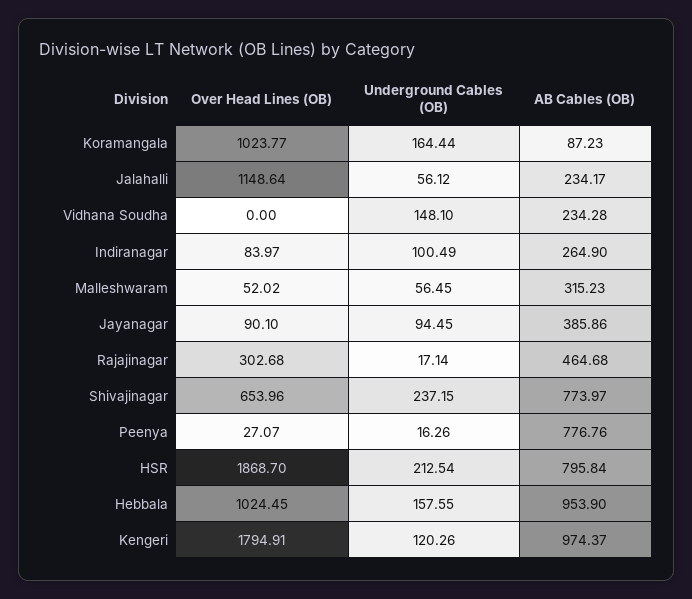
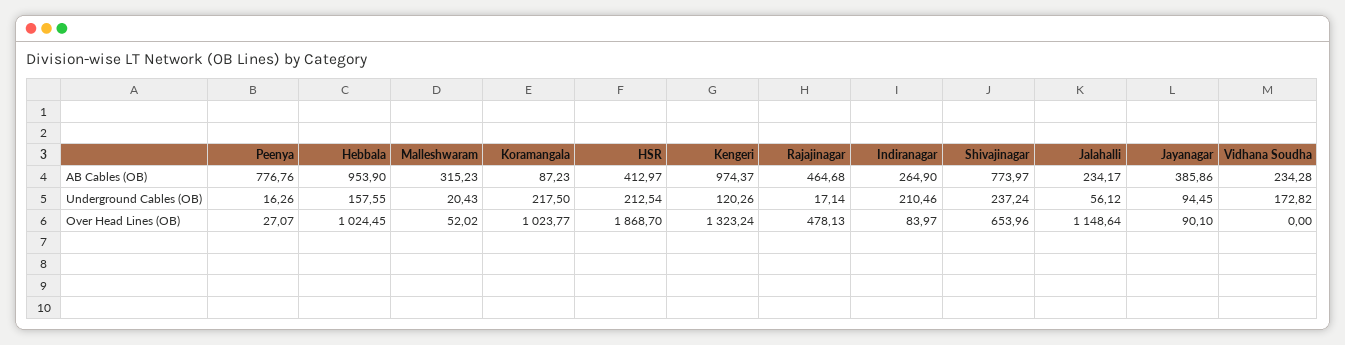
  {
    "Over Head Lines (OB)": {
      "Koramangala": 1023.77,
      "Jalahalli": 1148.64,
      "Vidhana Soudha": 0,
      "Indiranagar": 83.97,
      "Malleshwaram": 52.02,
      "Jayanagar": 90.1,
-     "Rajajinagar": 302.68,
+     "Rajajinagar": 478.13,
      "Shivajinagar": 653.96,
      "Peenya": 27.07,
      "HSR": 1868.7,
      "Hebbala": 1024.45,
-     "Kengeri": 1794.91
+     "Kengeri": 1323.24
    },
    "Underground Cables (OB)": {
-     "Koramangala": 164.44,
+     "Koramangala": 217.5,
      "Jalahalli": 56.12,
-     "Vidhana Soudha": 148.1,
+     "Vidhana Soudha": 172.82,
-     "Indiranagar": 100.49,
+     "Indiranagar": 210.46,
-     "Malleshwaram": 56.45,
+     "Malleshwaram": 20.43,
      "Jayanagar": 94.45,
      "Rajajinagar": 17.14,
-     "Shivajinagar": 237.15,
+     "Shivajinagar": 237.24,
      "Peenya": 16.26,
      "HSR": 212.54,
      "Hebbala": 157.55,
      "Kengeri": 120.26
    },
    "AB Cables (OB)": {
      "Koramangala": 87.23,
      "Jalahalli": 234.17,
      "Vidhana Soudha": 234.28,
      "Indiranagar": 264.9,
      "Malleshwaram": 315.23,
      "Jayanagar": 385.86,
      "Rajajinagar": 464.68,
      "Shivajinagar": 773.97,
      "Peenya": 776.76,
-     "HSR": 795.84,
+     "HSR": 412.97,
      "Hebbala": 953.9,
      "Kengeri": 974.37
    }
  }

